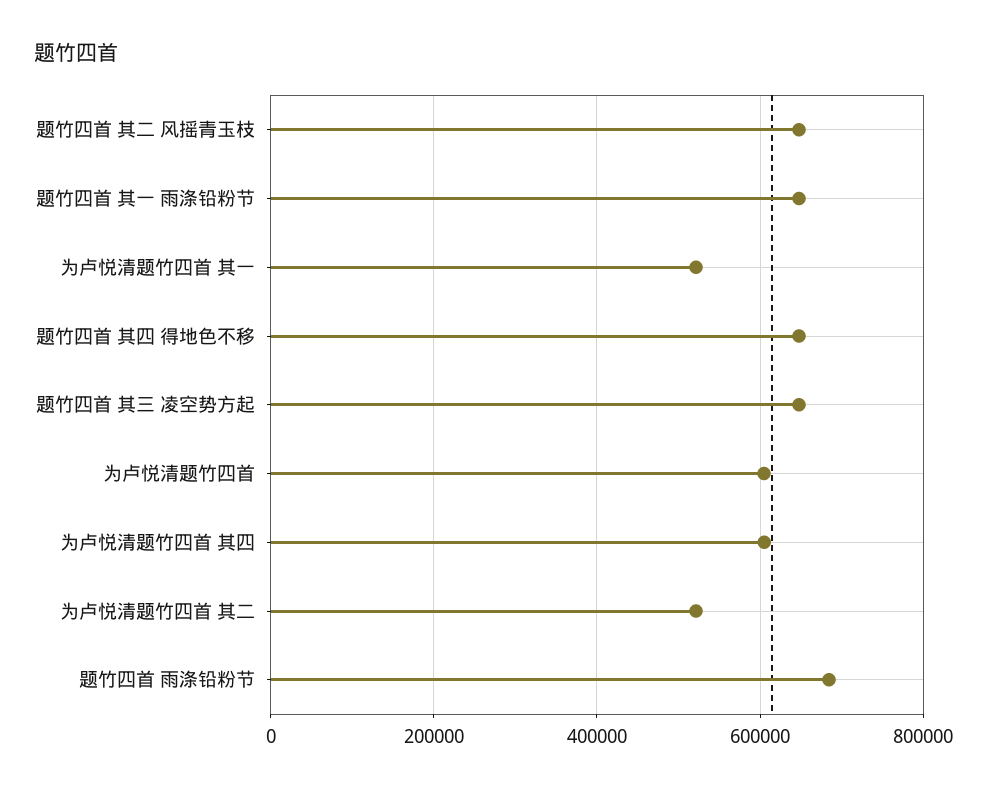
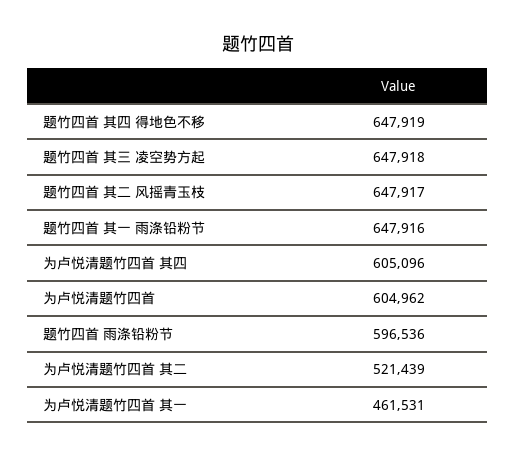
  {
    "题竹四首 其二 风摇青玉枝": 647917,
    "题竹四首 其一 雨涤铅粉节": 647916,
-   "为卢悦清题竹四首 其一": 520000,
+   "为卢悦清题竹四首 其一": 461531,
    "题竹四首 其四 得地色不移": 647919,
    "题竹四首 其三 凌空势方起": 647918,
    "为卢悦清题竹四首": 604962,
    "为卢悦清题竹四首 其四": 605096,
    "为卢悦清题竹四首 其二": 521439,
-   "题竹四首 雨涤铅粉节": 680000
+   "题竹四首 雨涤铅粉节": 596536
  }

